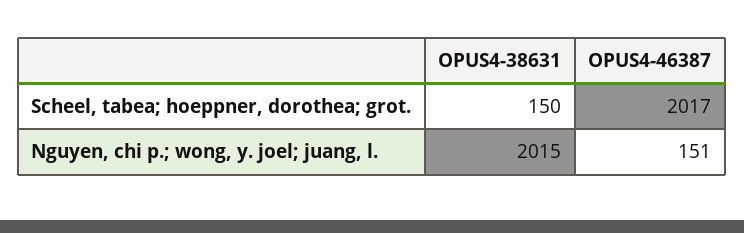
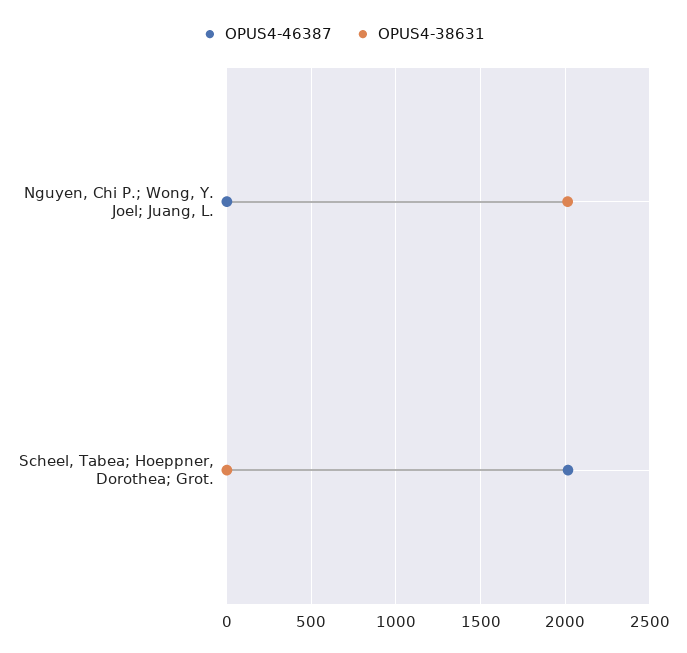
  {
    "OPUS4-38631": {
-     "Scheel, tabea; hoeppner, dorothea; grot.": 150,
+     "Scheel, tabea; hoeppner, dorothea; grot.": 0,
      "Nguyen, chi p.; wong, y. joel; juang, l.": 2015
    },
    "OPUS4-46387": {
      "Scheel, tabea; hoeppner, dorothea; grot.": 2017,
-     "Nguyen, chi p.; wong, y. joel; juang, l.": 151
+     "Nguyen, chi p.; wong, y. joel; juang, l.": 0
    }
  }

